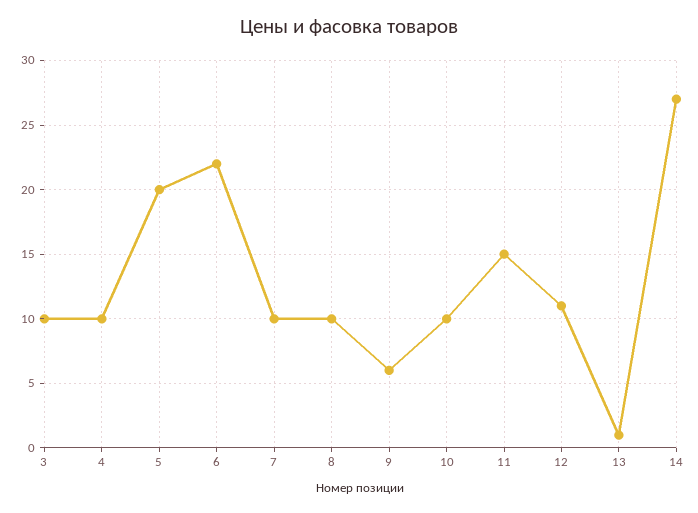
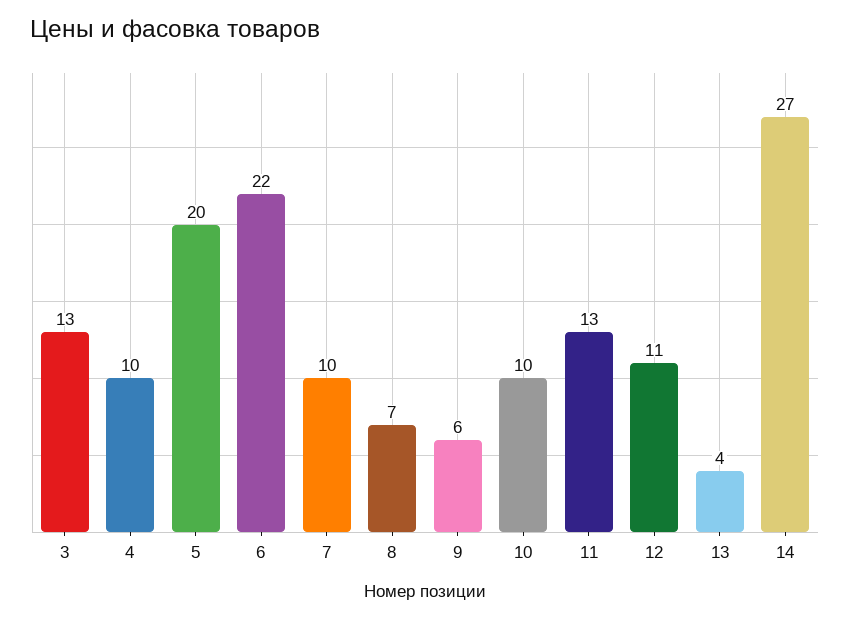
  {
-   "3": 10,
+   "3": 13,
    "4": 10,
    "5": 20,
    "6": 22,
    "7": 10,
-   "8": 10,
+   "8": 7,
    "9": 6,
    "10": 10,
-   "11": 15,
+   "11": 13,
    "12": 11,
-   "13": 1,
+   "13": 4,
    "14": 27
  }

